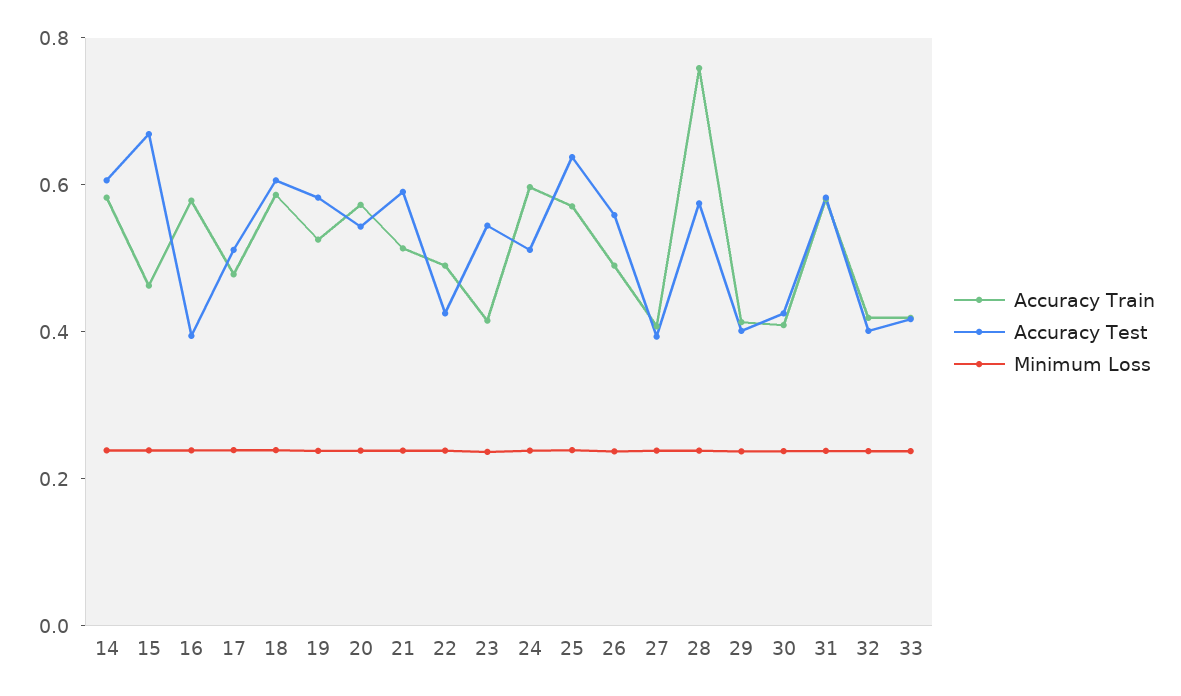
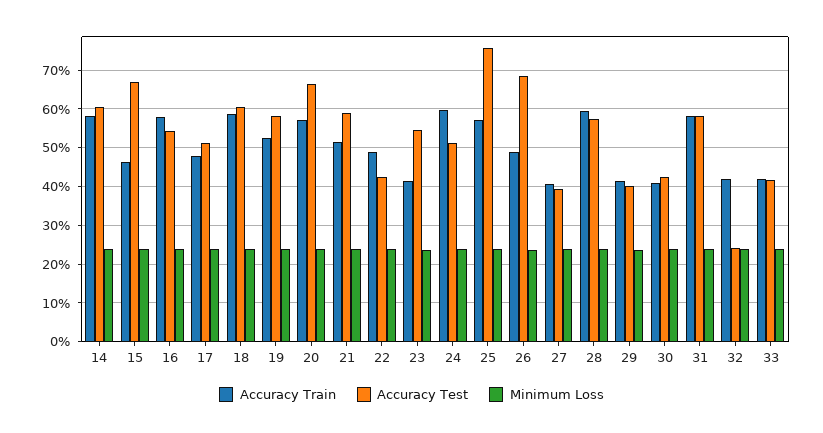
  {
    "Accuracy Train": {
      "14": 0.58,
      "15": 0.46,
      "16": 0.58,
      "17": 0.48,
      "18": 0.58,
      "19": 0.52,
      "20": 0.58,
      "21": 0.52,
      "22": 0.5,
      "23": 0.42,
      "24": 0.6,
      "25": 0.58,
      "26": 0.5,
      "27": 0.4,
-     "28": 0.75,
+     "28": 0.6,
      "29": 0.42,
      "30": 0.4,
      "31": 0.58,
      "32": 0.42,
      "33": 0.42
    },
    "Accuracy Test": {
      "14": 0.6,
      "15": 0.66,
-     "16": 0.4,
+     "16": 0.54,
      "17": 0.52,
      "18": 0.6,
      "19": 0.58,
-     "20": 0.55,
+     "20": 0.66,
      "21": 0.6,
      "22": 0.42,
      "23": 0.54,
      "24": 0.52,
-     "25": 0.65,
+     "25": 0.76,
-     "26": 0.55,
+     "26": 0.68,
      "27": 0.4,
      "28": 0.58,
      "29": 0.4,
      "30": 0.42,
      "31": 0.58,
-     "32": 0.4,
+     "32": 0.24,
      "33": 0.42
    },
    "Minimum Loss": {
      "14": 0.24,
      "15": 0.24,
      "16": 0.24,
      "17": 0.24,
      "18": 0.24,
      "19": 0.24,
      "20": 0.24,
      "21": 0.24,
      "22": 0.24,
      "23": 0.24,
      "24": 0.24,
      "25": 0.24,
      "26": 0.24,
      "27": 0.24,
      "28": 0.24,
      "29": 0.24,
      "30": 0.24,
      "31": 0.24,
      "32": 0.24,
      "33": 0.24
    }
  }

